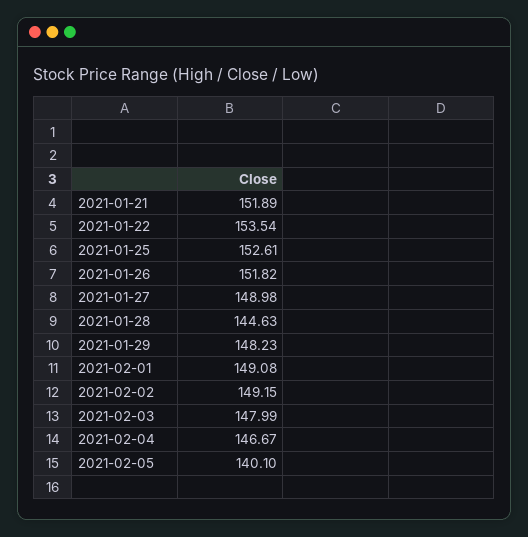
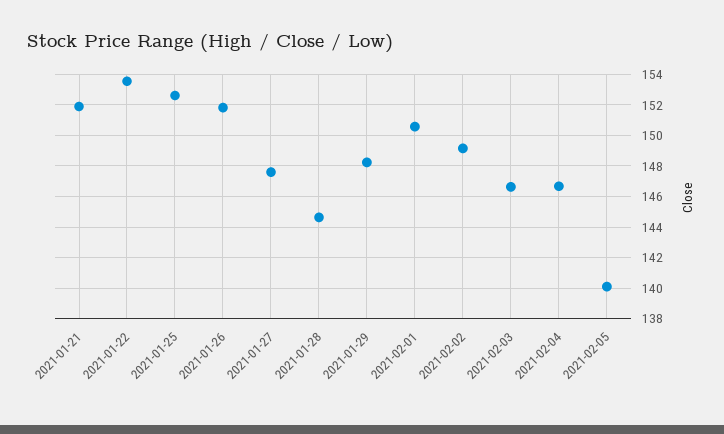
  {
    "2021-01-21": 151.89,
    "2021-01-22": 153.54,
    "2021-01-25": 152.61,
    "2021-01-26": 151.82,
-   "2021-01-27": 148.98,
+   "2021-01-27": 147.5,
    "2021-01-28": 144.63,
    "2021-01-29": 148.23,
-   "2021-02-01": 149.08,
+   "2021-02-01": 150.5,
    "2021-02-02": 149.15,
-   "2021-02-03": 147.99,
+   "2021-02-03": 146.5,
    "2021-02-04": 146.67,
    "2021-02-05": 140.1
  }

